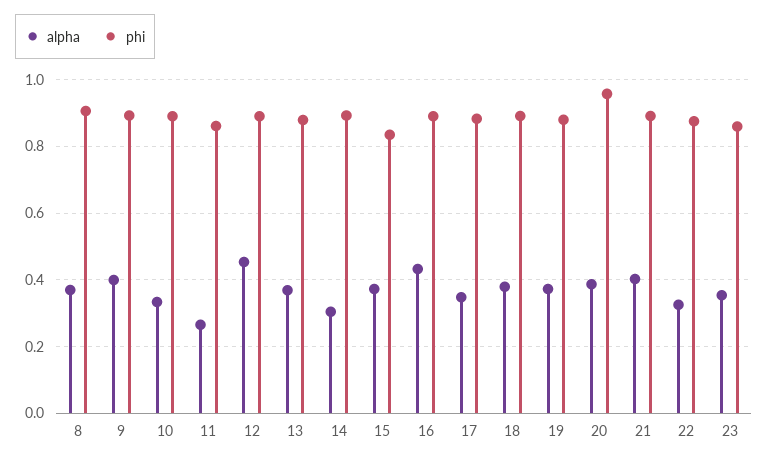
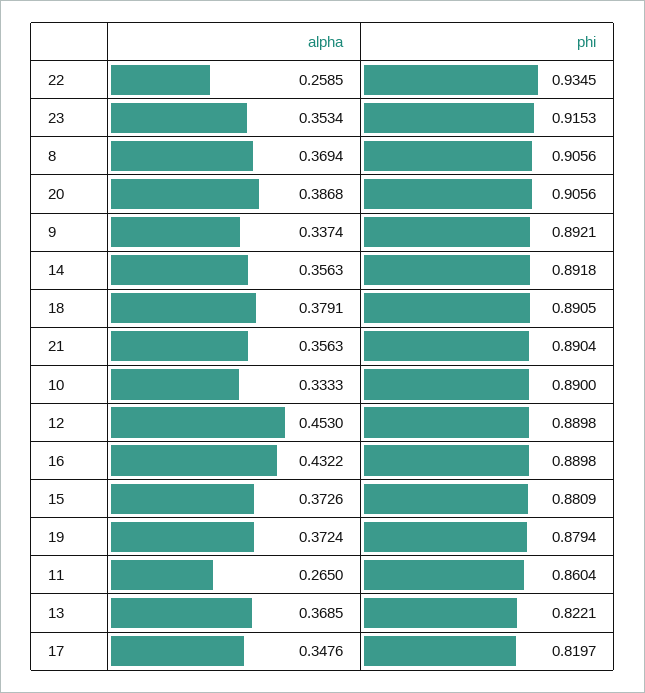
  {
    "alpha": {
      "8": 0.3694,
-     "9": 0.4,
+     "9": 0.3374,
      "10": 0.3333,
      "11": 0.265,
      "12": 0.453,
      "13": 0.3685,
-     "14": 0.3,
+     "14": 0.3563,
      "15": 0.3726,
      "16": 0.4322,
      "17": 0.3476,
      "18": 0.3791,
      "19": 0.3724,
      "20": 0.3868,
-     "21": 0.4,
+     "21": 0.3563,
-     "22": 0.32,
+     "22": 0.2585,
      "23": 0.3534
    },
    "phi": {
      "8": 0.9056,
      "9": 0.8921,
      "10": 0.89,
      "11": 0.8604,
      "12": 0.8898,
-     "13": 0.88,
+     "13": 0.8221,
      "14": 0.8918,
-     "15": 0.84,
+     "15": 0.8809,
      "16": 0.8898,
-     "17": 0.88,
+     "17": 0.8197,
      "18": 0.8905,
      "19": 0.8794,
-     "20": 0.96,
+     "20": 0.9056,
      "21": 0.8904,
-     "22": 0.88,
+     "22": 0.9345,
-     "23": 0.86
+     "23": 0.9153
    }
  }

